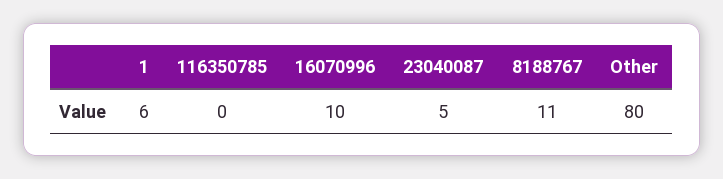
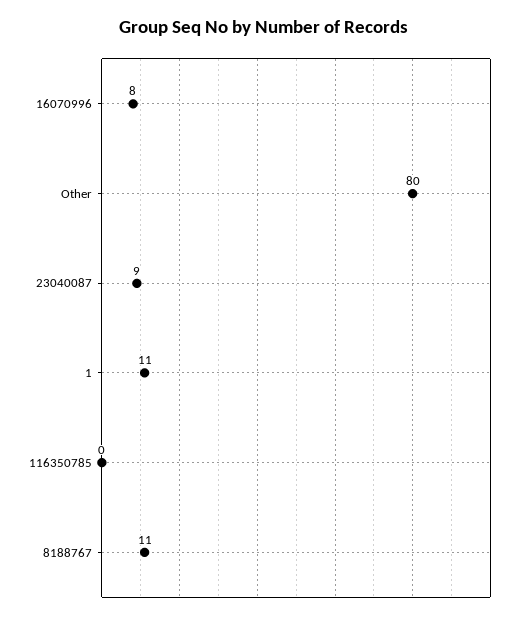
  {
-   "1": 6,
+   "1": 11,
    "116350785": 0,
-   "16070996": 10,
+   "16070996": 8,
-   "23040087": 5,
+   "23040087": 9,
    "8188767": 11,
    "Other": 80
  }

